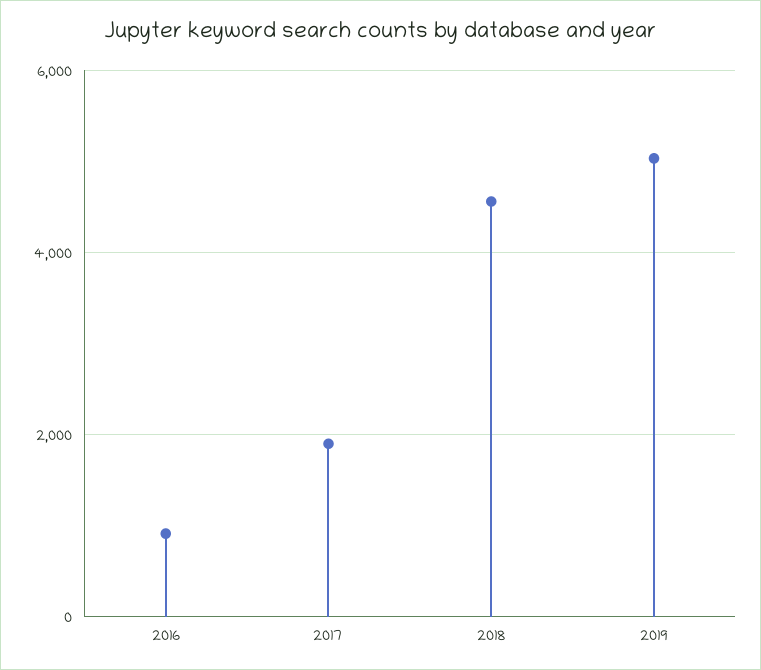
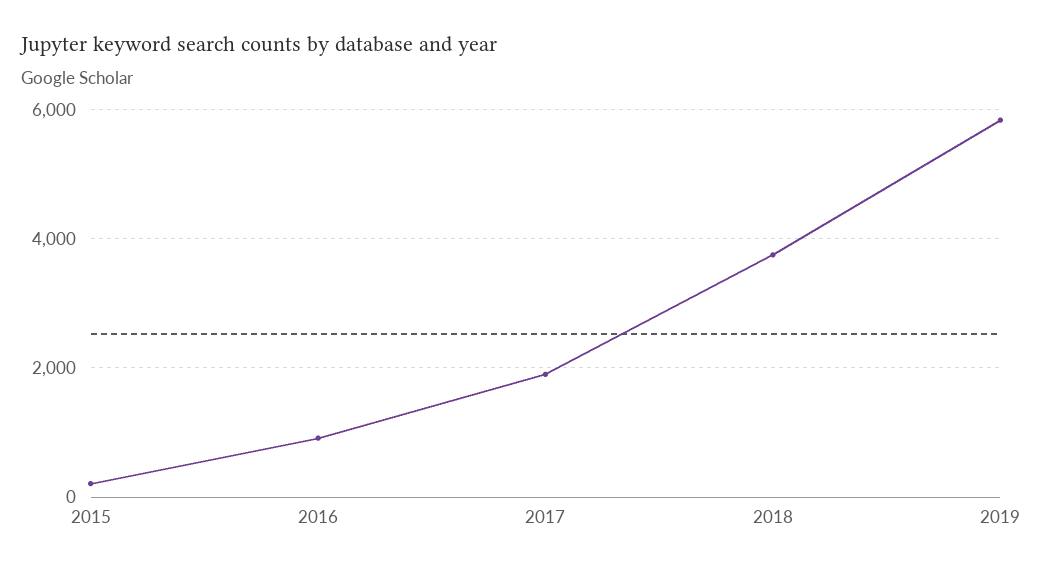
  {
    "2016": 1000,
    "2017": 2000,
-   "2018": 4600,
+   "2018": 3800,
-   "2019": 5000
+   "2019": 5800,
+   "2015": 200
  }

